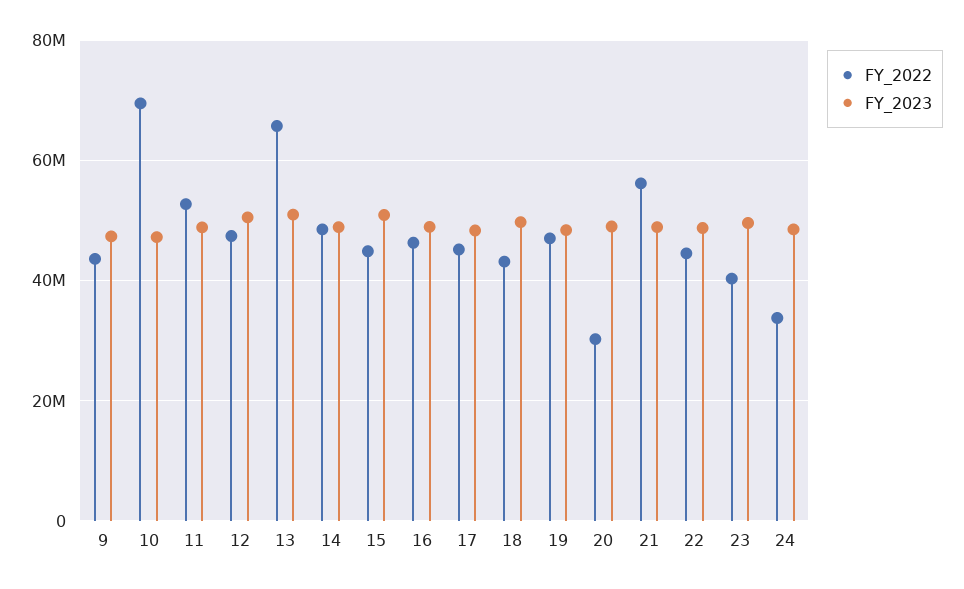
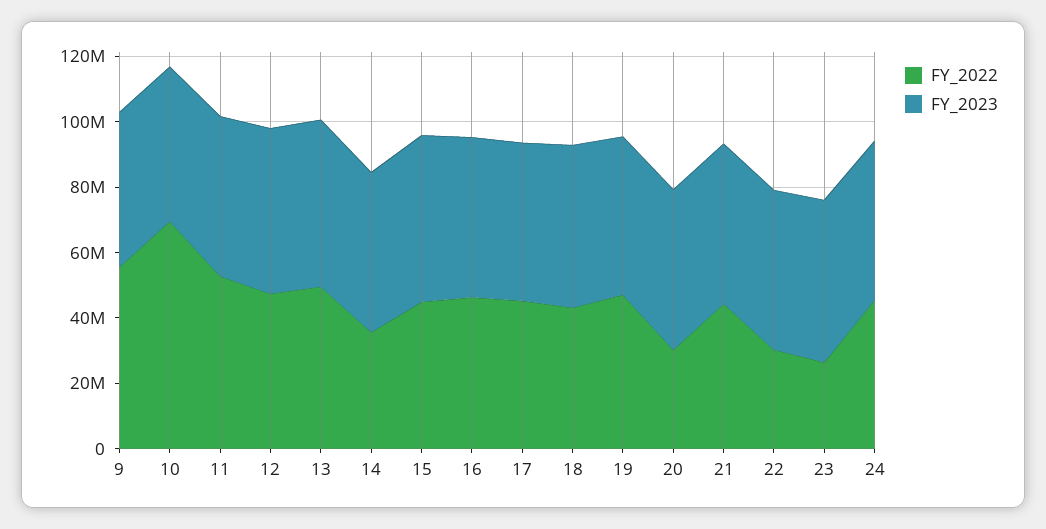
  {
    "FY_2022": {
-     "9": 44000000,
+     "9": 55000000,
      "10": 70000000,
      "11": 52000000,
      "12": 48000000,
-     "13": 66000000,
+     "13": 50000000,
-     "14": 48000000,
+     "14": 35000000,
      "15": 44000000,
      "16": 46000000,
      "17": 46000000,
      "18": 44000000,
      "19": 48000000,
      "20": 30000000,
-     "21": 56000000,
+     "21": 45000000,
-     "22": 44000000,
+     "22": 30000000,
-     "23": 40000000,
+     "23": 25000000,
-     "24": 34000000
+     "24": 45000000
    },
    "FY_2023": {
      "9": 48000000,
      "10": 48000000,
      "11": 48000000,
      "12": 50000000,
      "13": 50000000,
      "14": 48000000,
      "15": 50000000,
      "16": 48000000,
      "17": 48000000,
      "18": 50000000,
      "19": 48000000,
      "20": 50000000,
      "21": 48000000,
      "22": 48000000,
      "23": 50000000,
      "24": 48000000
    }
  }

